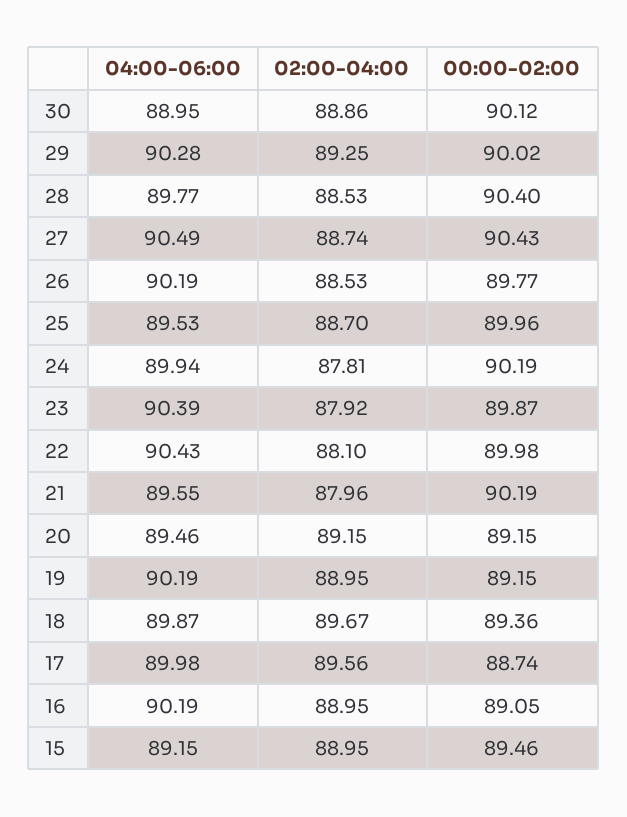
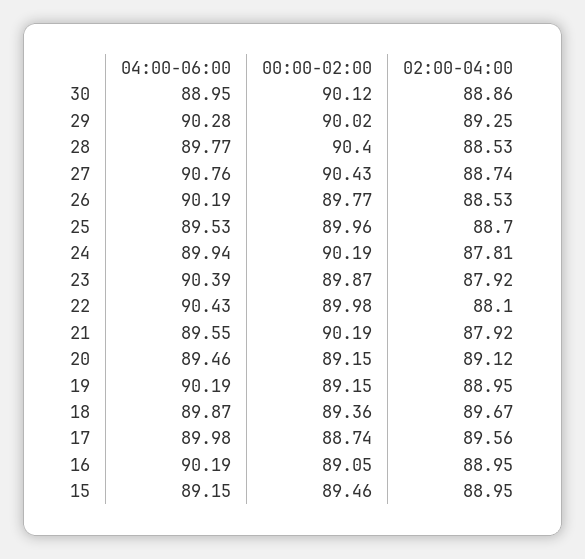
  {
    "04:00-06:00": {
      "30": 88.95,
      "29": 90.28,
      "28": 89.77,
-     "27": 90.49,
+     "27": 90.76,
      "26": 90.19,
      "25": 89.53,
      "24": 89.94,
      "23": 90.39,
      "22": 90.43,
      "21": 89.55,
      "20": 89.46,
      "19": 90.19,
      "18": 89.87,
      "17": 89.98,
      "16": 90.19,
      "15": 89.15
    },
    "02:00-04:00": {
      "30": 88.86,
      "29": 89.25,
      "28": 88.53,
      "27": 88.74,
      "26": 88.53,
      "25": 88.7,
      "24": 87.81,
      "23": 87.92,
      "22": 88.1,
-     "21": 87.96,
+     "21": 87.92,
-     "20": 89.15,
+     "20": 89.12,
      "19": 88.95,
      "18": 89.67,
      "17": 89.56,
      "16": 88.95,
      "15": 88.95
    },
    "00:00-02:00": {
      "30": 90.12,
      "29": 90.02,
      "28": 90.4,
      "27": 90.43,
      "26": 89.77,
      "25": 89.96,
      "24": 90.19,
      "23": 89.87,
      "22": 89.98,
      "21": 90.19,
      "20": 89.15,
      "19": 89.15,
      "18": 89.36,
      "17": 88.74,
      "16": 89.05,
      "15": 89.46
    }
  }

